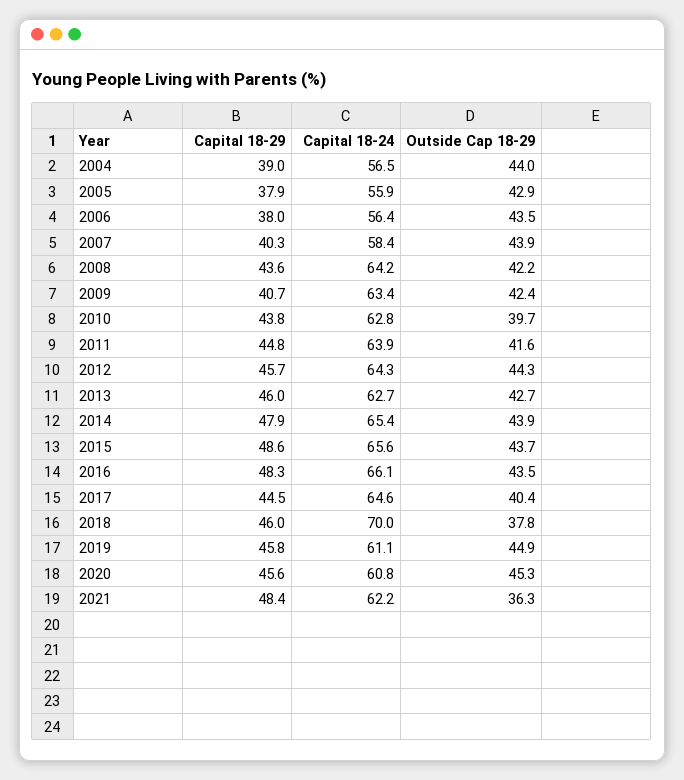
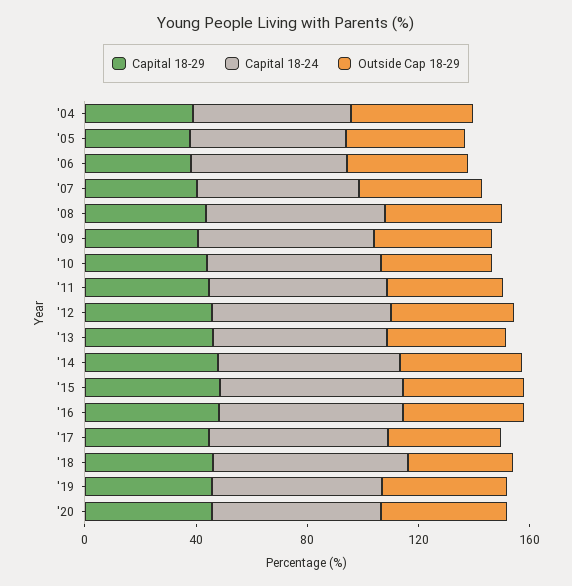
  {
    "Capital 18-29": {
      "2004": 39,
      "2005": 37.9,
      "2006": 38,
      "2007": 40.3,
      "2008": 43.6,
      "2009": 40.7,
      "2010": 43.8,
      "2011": 44.8,
      "2012": 45.7,
      "2013": 46,
      "2014": 47.9,
      "2015": 48.6,
      "2016": 48.3,
      "2017": 44.5,
      "2018": 46,
      "2019": 45.8,
-     "2020": 45.6,
+     "2020": 45.6
-     "2021": 48.4
    },
    "Capital 18-24": {
      "2004": 56.5,
      "2005": 55.9,
      "2006": 56.4,
      "2007": 58.4,
      "2008": 64.2,
      "2009": 63.4,
      "2010": 62.8,
      "2011": 63.9,
      "2012": 64.3,
      "2013": 62.7,
      "2014": 65.4,
      "2015": 65.6,
      "2016": 66.1,
      "2017": 64.6,
      "2018": 70,
      "2019": 61.1,
-     "2020": 60.8,
+     "2020": 60.8
-     "2021": 62.2
    },
    "Outside Cap 18-29": {
      "2004": 44,
      "2005": 42.9,
      "2006": 43.5,
      "2007": 43.9,
      "2008": 42.2,
      "2009": 42.4,
      "2010": 39.7,
      "2011": 41.6,
      "2012": 44.3,
      "2013": 42.7,
      "2014": 43.9,
      "2015": 43.7,
      "2016": 43.5,
      "2017": 40.4,
      "2018": 37.8,
      "2019": 44.9,
-     "2020": 45.3,
+     "2020": 45.3
-     "2021": 36.3
    }
  }

